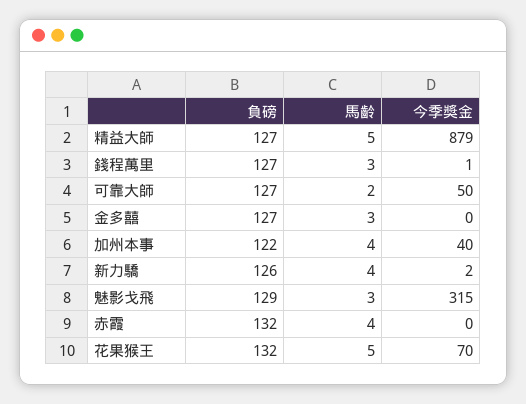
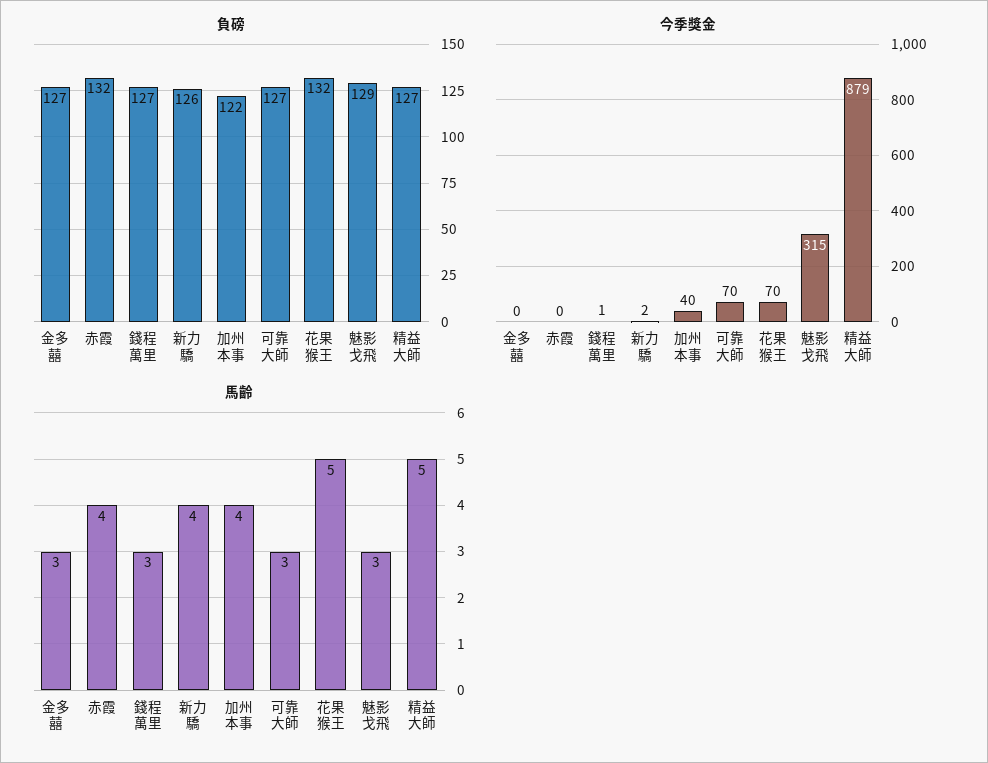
  {
    "負磅": {
      "精益大師": 127,
      "錢程萬里": 127,
      "可靠大師": 127,
      "金多囍": 127,
      "加州本事": 122,
      "新力驕": 126,
      "魅影戈飛": 129,
      "赤霞": 132,
      "花果猴王": 132
    },
    "馬齡": {
      "精益大師": 5,
      "錢程萬里": 3,
-     "可靠大師": 2,
+     "可靠大師": 3,
      "金多囍": 3,
      "加州本事": 4,
      "新力驕": 4,
      "魅影戈飛": 3,
      "赤霞": 4,
      "花果猴王": 5
    },
    "今季獎金": {
      "精益大師": 879,
      "錢程萬里": 1,
-     "可靠大師": 50,
+     "可靠大師": 70,
      "金多囍": 0,
      "加州本事": 40,
      "新力驕": 2,
      "魅影戈飛": 315,
      "赤霞": 0,
      "花果猴王": 70
    }
  }

